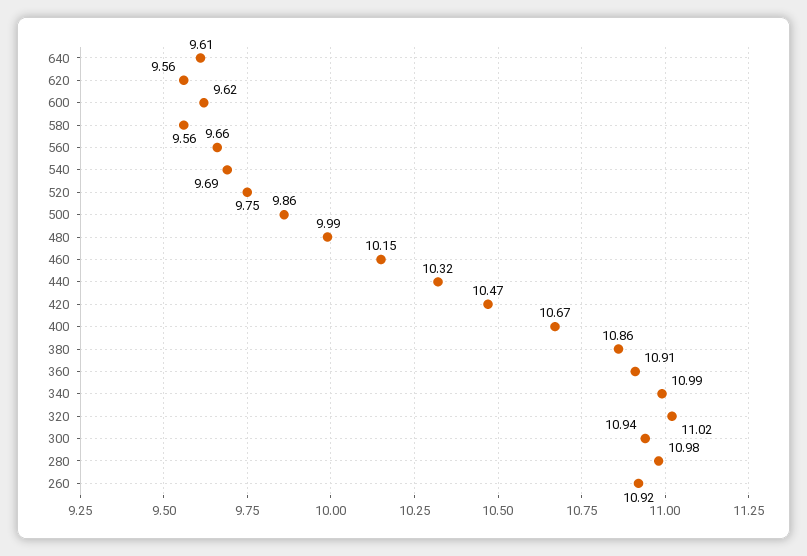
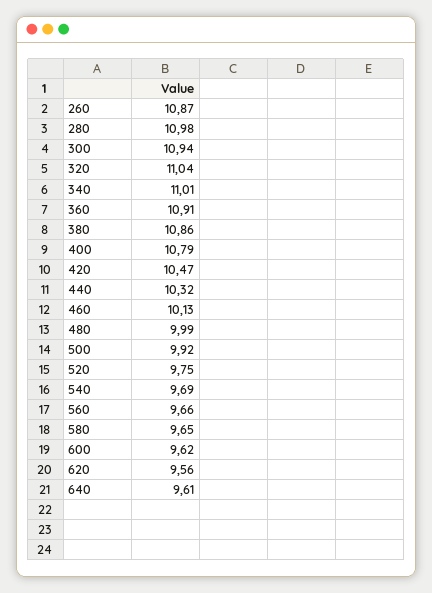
  {
    "640": 9.61,
    "620": 9.56,
    "600": 9.62,
-   "580": 9.56,
+   "580": 9.65,
    "560": 9.66,
    "540": 9.69,
    "520": 9.75,
-   "500": 9.86,
+   "500": 9.92,
    "480": 9.99,
-   "460": 10.15,
+   "460": 10.13,
    "440": 10.32,
    "420": 10.47,
-   "400": 10.67,
+   "400": 10.79,
    "380": 10.86,
    "360": 10.91,
-   "340": 10.99,
+   "340": 11.01,
-   "320": 11.02,
+   "320": 11.04,
    "300": 10.94,
    "280": 10.98,
-   "260": 10.92
+   "260": 10.87
  }

